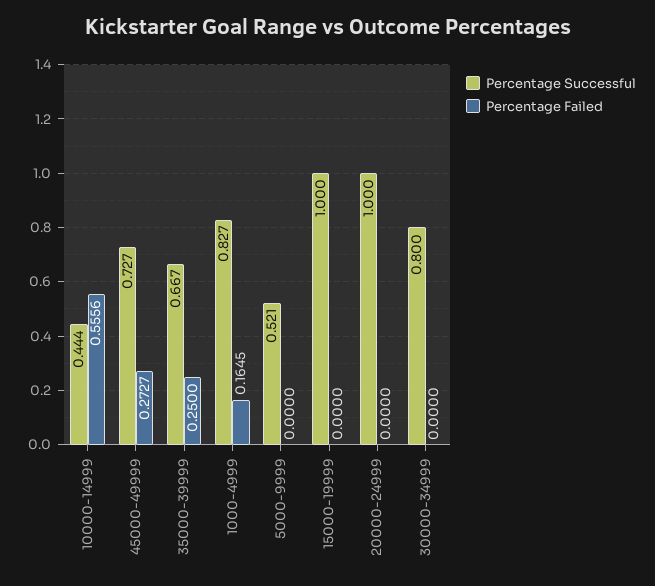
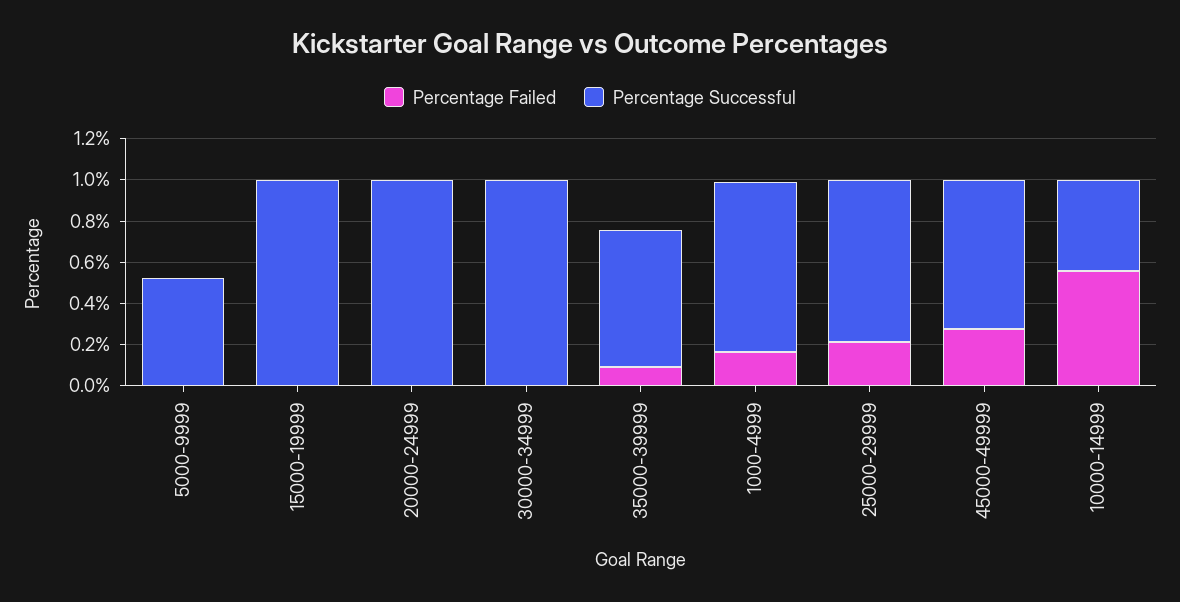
  {
    "Percentage Successful": {
      "10000-14999": 0.444,
      "45000-49999": 0.727,
      "35000-39999": 0.667,
      "1000-4999": 0.827,
      "5000-9999": 0.521,
      "15000-19999": 1,
      "20000-24999": 1,
-     "30000-34999": 0.8
+     "30000-34999": 1,
+     "25000-29999": 0.8
    },
    "Percentage Failed": {
      "10000-14999": 0.5556,
      "45000-49999": 0.2727,
-     "35000-39999": 0.25,
+     "35000-39999": 0.1,
      "1000-4999": 0.1645,
      "5000-9999": 0,
      "15000-19999": 0,
      "20000-24999": 0,
-     "30000-34999": 0
+     "30000-34999": 0,
+     "25000-29999": 0.2
    }
  }

